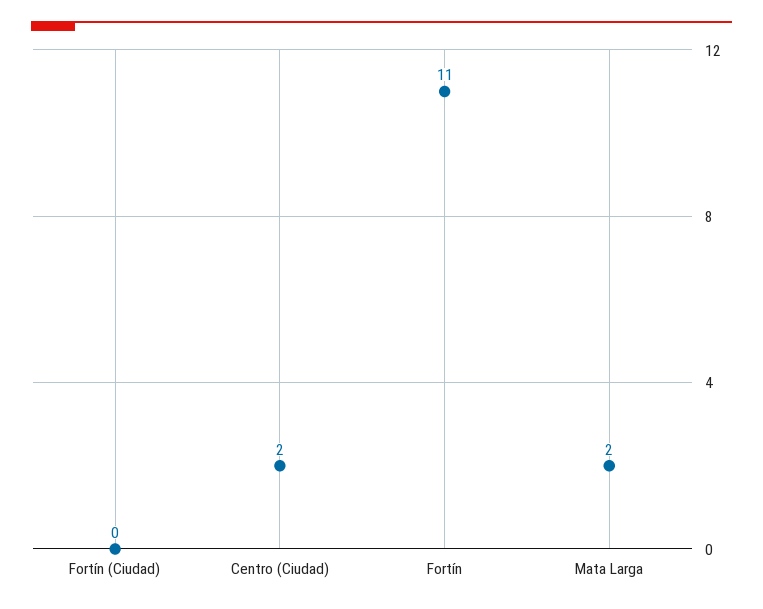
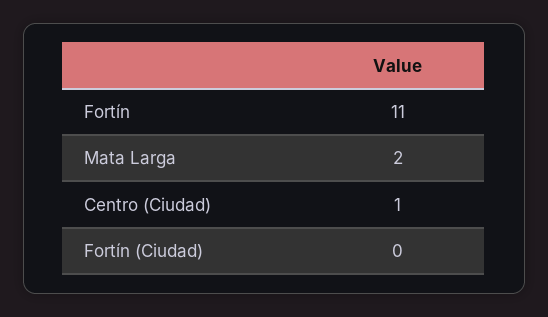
  {
    "Fortín (Ciudad)": 0,
-   "Centro (Ciudad)": 2,
+   "Centro (Ciudad)": 1,
    "Fortín": 11,
    "Mata Larga": 2
  }

